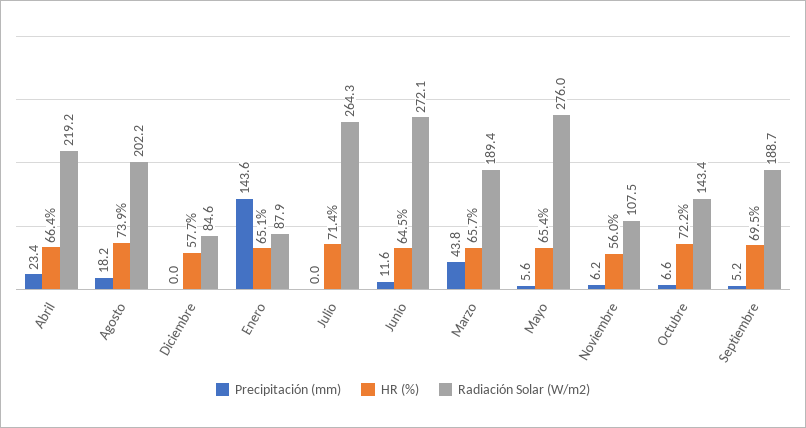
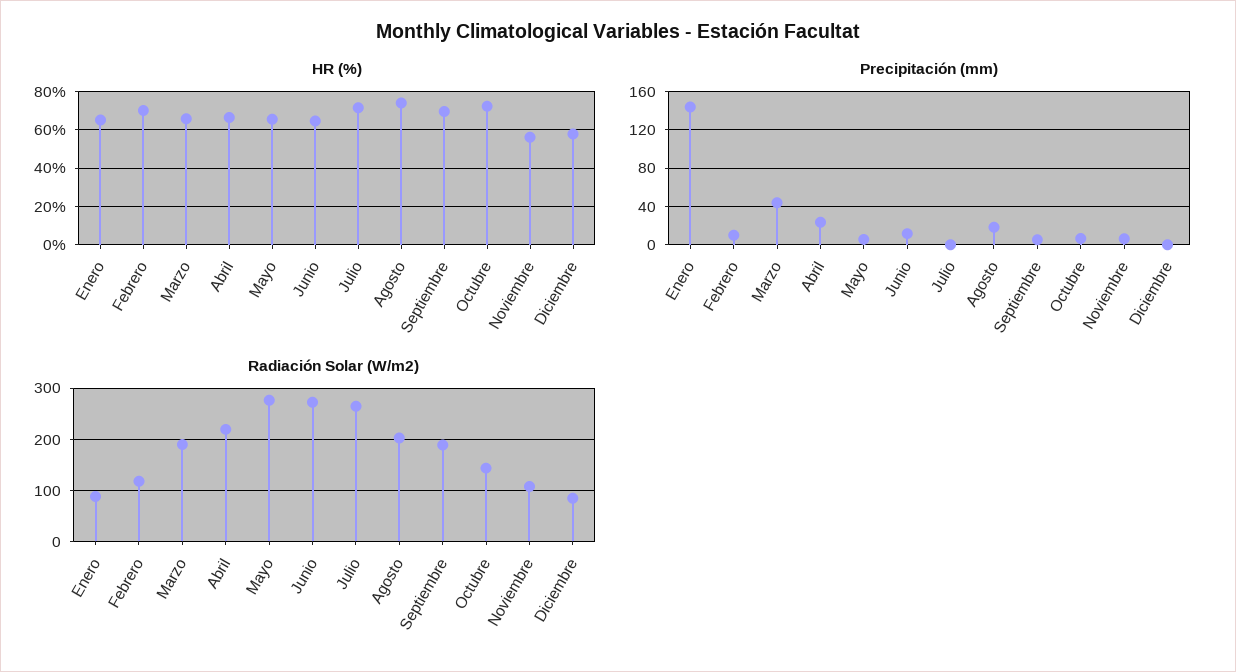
  {
    "Precipitación (mm)": {
      "Abril": 23.4,
      "Agosto": 18.2,
      "Diciembre": 0,
      "Enero": 143.6,
      "Julio": 0,
      "Junio": 11.6,
      "Marzo": 43.8,
      "Mayo": 5.6,
      "Noviembre": 6.2,
      "Octubre": 6.6,
-     "Septiembre": 5.2
+     "Septiembre": 5.2,
+     "Febrero": 10
    },
    "HR (%)": {
      "Abril": 66.4,
      "Agosto": 73.9,
      "Diciembre": 57.7,
      "Enero": 65.1,
      "Julio": 71.4,
      "Junio": 64.5,
      "Marzo": 65.7,
      "Mayo": 65.4,
      "Noviembre": 56,
      "Octubre": 72.2,
-     "Septiembre": 69.5
+     "Septiembre": 69.5,
+     "Febrero": 70
    },
    "Radiación Solar (W/m2)": {
      "Abril": 219.2,
      "Agosto": 202.2,
      "Diciembre": 84.6,
      "Enero": 87.9,
      "Julio": 264.3,
      "Junio": 272.1,
      "Marzo": 189.4,
      "Mayo": 276,
      "Noviembre": 107.5,
      "Octubre": 143.4,
-     "Septiembre": 188.7
+     "Septiembre": 188.7,
+     "Febrero": 120
    }
  }

